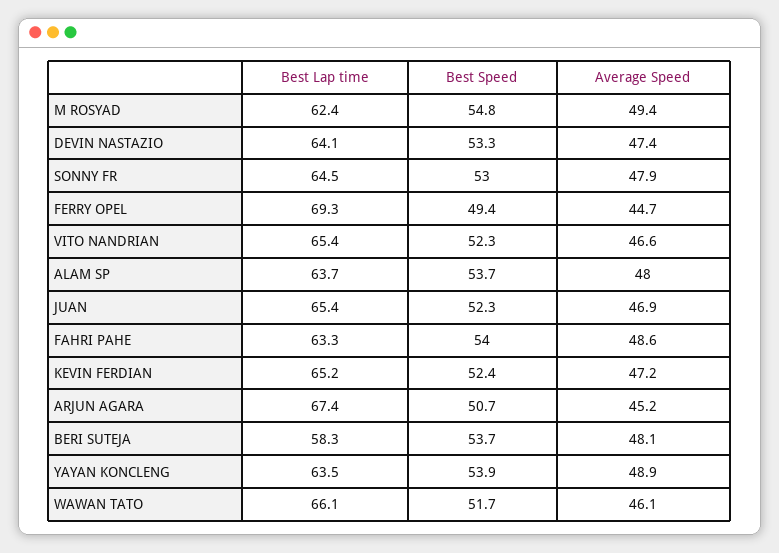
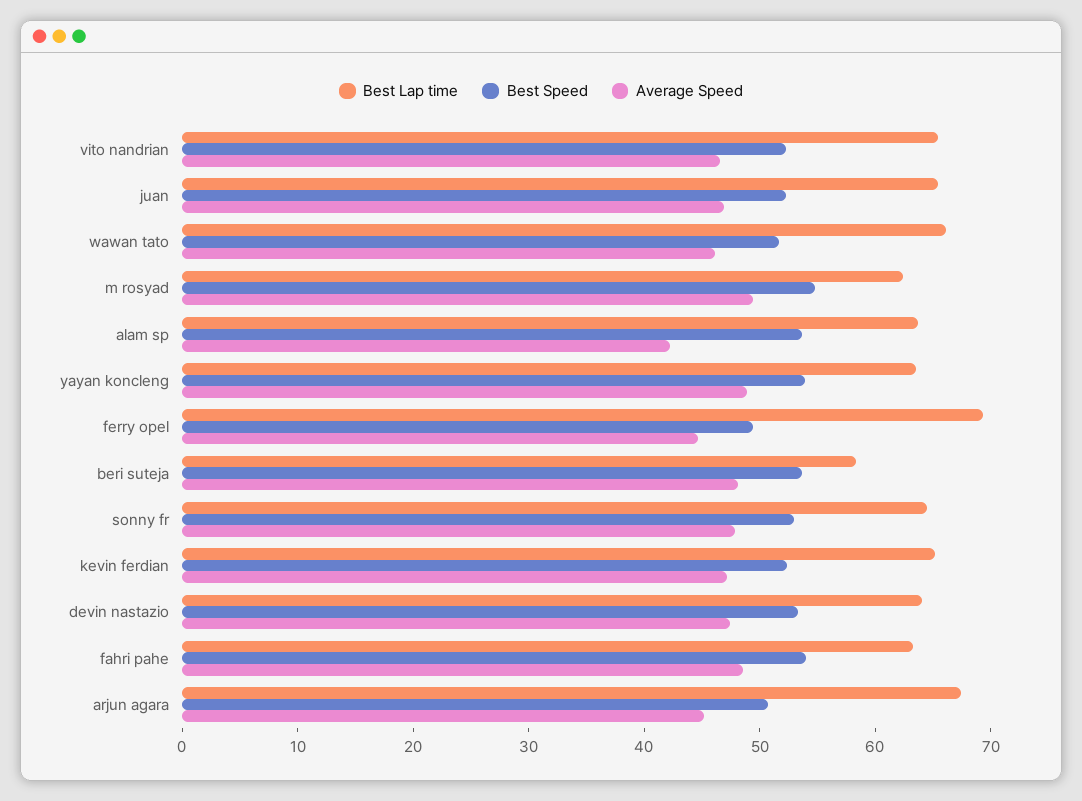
  {
    "Best Lap time": {
      "M ROSYAD": 62.4,
      "DEVIN NASTAZIO": 64.1,
      "SONNY FR": 64.5,
      "FERRY OPEL": 69.3,
      "VITO NANDRIAN": 65.4,
      "ALAM SP": 63.7,
      "JUAN": 65.4,
      "FAHRI PAHE": 63.3,
      "KEVIN FERDIAN": 65.2,
      "ARJUN AGARA": 67.4,
      "BERI SUTEJA": 58.3,
      "YAYAN KONCLENG": 63.5,
      "WAWAN TATO": 66.1
    },
    "Best Speed": {
      "M ROSYAD": 54.8,
      "DEVIN NASTAZIO": 53.3,
      "SONNY FR": 53,
      "FERRY OPEL": 49.4,
      "VITO NANDRIAN": 52.3,
      "ALAM SP": 53.7,
      "JUAN": 52.3,
      "FAHRI PAHE": 54,
      "KEVIN FERDIAN": 52.4,
      "ARJUN AGARA": 50.7,
      "BERI SUTEJA": 53.7,
      "YAYAN KONCLENG": 53.9,
      "WAWAN TATO": 51.7
    },
    "Average Speed": {
      "M ROSYAD": 49.4,
      "DEVIN NASTAZIO": 47.4,
      "SONNY FR": 47.9,
      "FERRY OPEL": 44.7,
      "VITO NANDRIAN": 46.6,
-     "ALAM SP": 48,
+     "ALAM SP": 42,
      "JUAN": 46.9,
      "FAHRI PAHE": 48.6,
      "KEVIN FERDIAN": 47.2,
      "ARJUN AGARA": 45.2,
      "BERI SUTEJA": 48.1,
      "YAYAN KONCLENG": 48.9,
      "WAWAN TATO": 46.1
    }
  }

